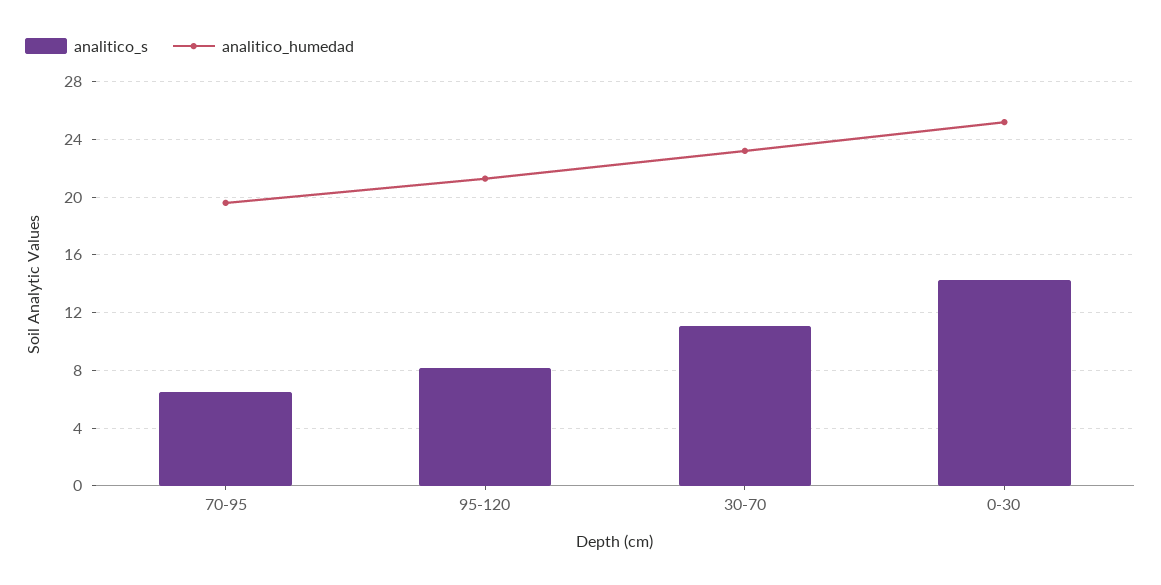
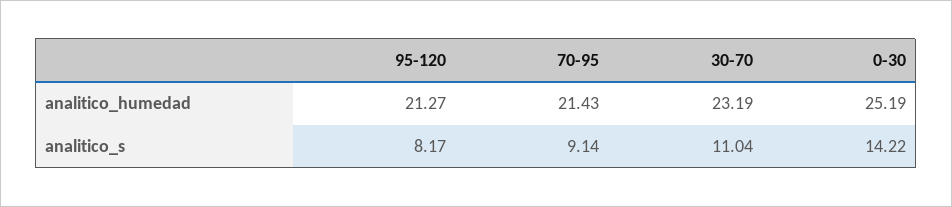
  {
    "analitico_s": {
-     "70-95": 6.5,
+     "70-95": 9.14,
      "95-120": 8.17,
      "30-70": 11.04,
      "0-30": 14.22
    },
    "analitico_humedad": {
-     "70-95": 19.5,
+     "70-95": 21.43,
      "95-120": 21.27,
      "30-70": 23.19,
      "0-30": 25.19
    }
  }

